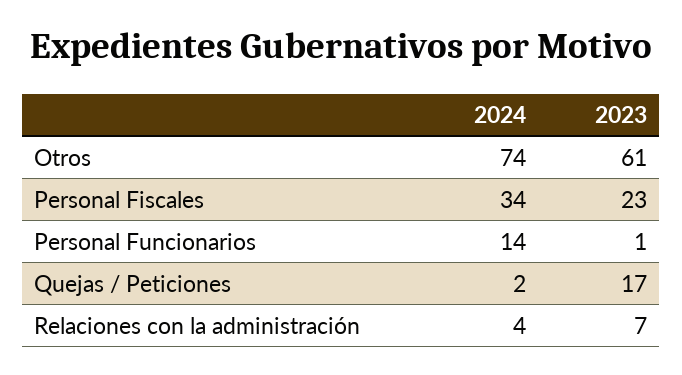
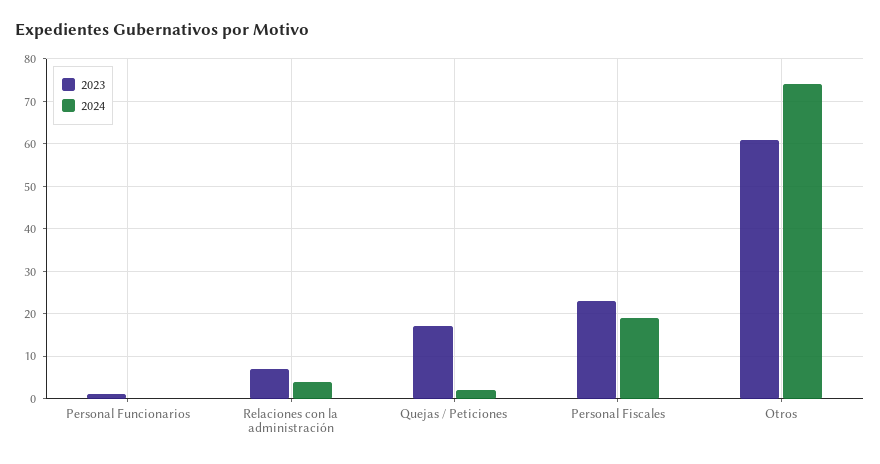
  {
    "2024": {
      "Otros": 74,
-     "Personal Fiscales": 34,
+     "Personal Fiscales": 20,
-     "Personal Funcionarios": 14,
+     "Personal Funcionarios": 0,
      "Quejas / Peticiones": 2,
      "Relaciones con la administración": 4
    },
    "2023": {
      "Otros": 61,
      "Personal Fiscales": 23,
      "Personal Funcionarios": 1,
      "Quejas / Peticiones": 17,
      "Relaciones con la administración": 7
    }
  }

